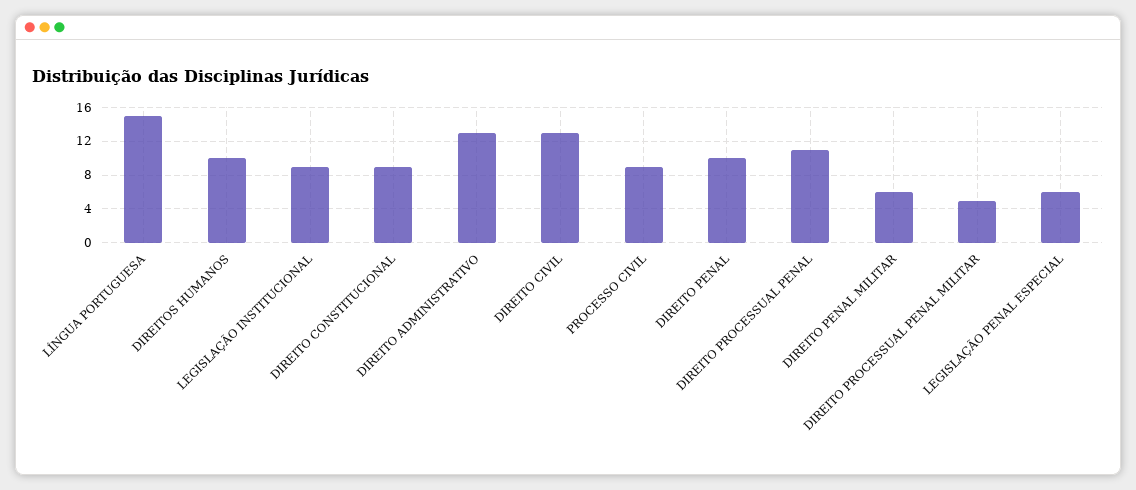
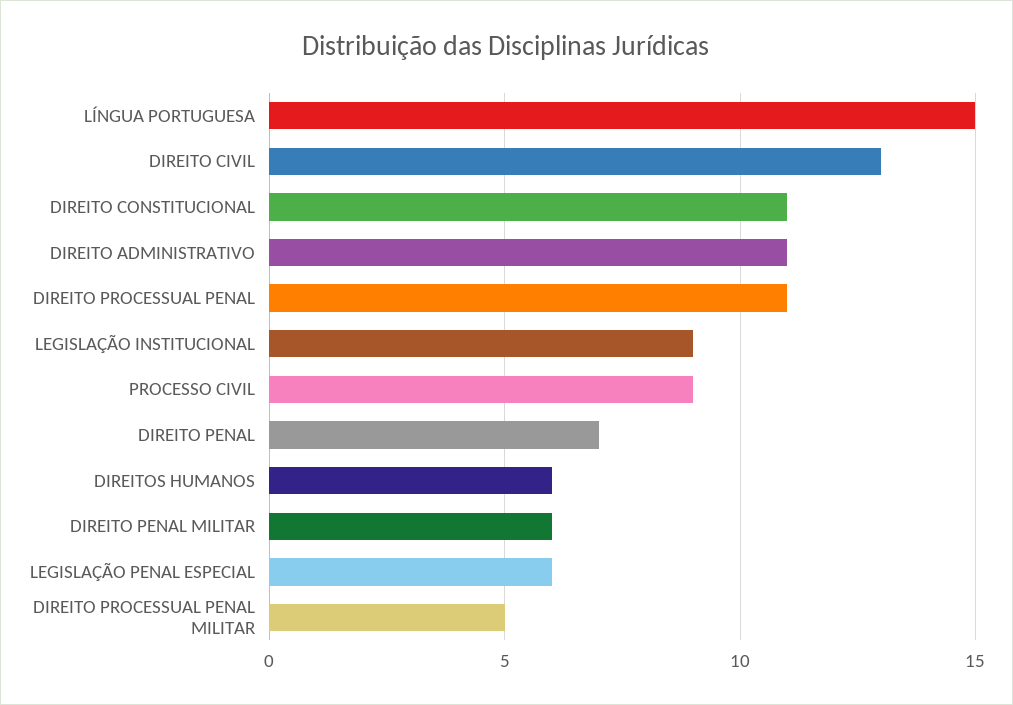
  {
    "LÍNGUA PORTUGUESA": 15,
-   "DIREITOS HUMANOS": 10,
+   "DIREITOS HUMANOS": 6,
    "LEGISLAÇÃO INSTITUCIONAL": 9,
-   "DIREITO CONSTITUCIONAL": 9,
+   "DIREITO CONSTITUCIONAL": 11,
-   "DIREITO ADMINISTRATIVO": 13,
+   "DIREITO ADMINISTRATIVO": 11,
    "DIREITO CIVIL": 13,
    "PROCESSO CIVIL": 9,
-   "DIREITO PENAL": 10,
+   "DIREITO PENAL": 7,
    "DIREITO PROCESSUAL PENAL": 11,
    "DIREITO PENAL MILITAR": 6,
    "DIREITO PROCESSUAL PENAL MILITAR": 5,
    "LEGISLAÇÃO PENAL ESPECIAL": 6
  }

